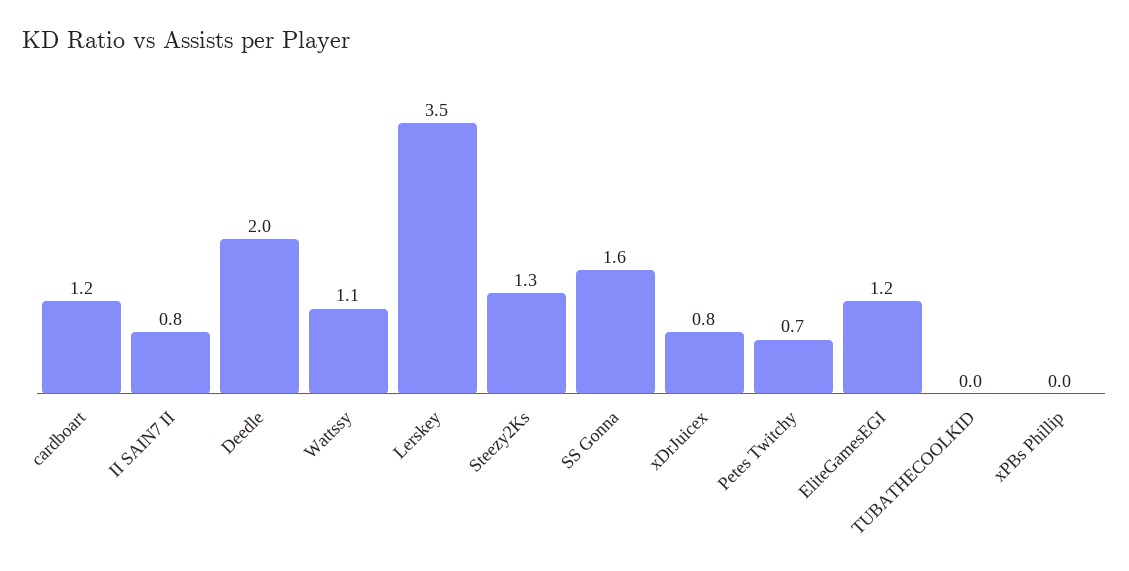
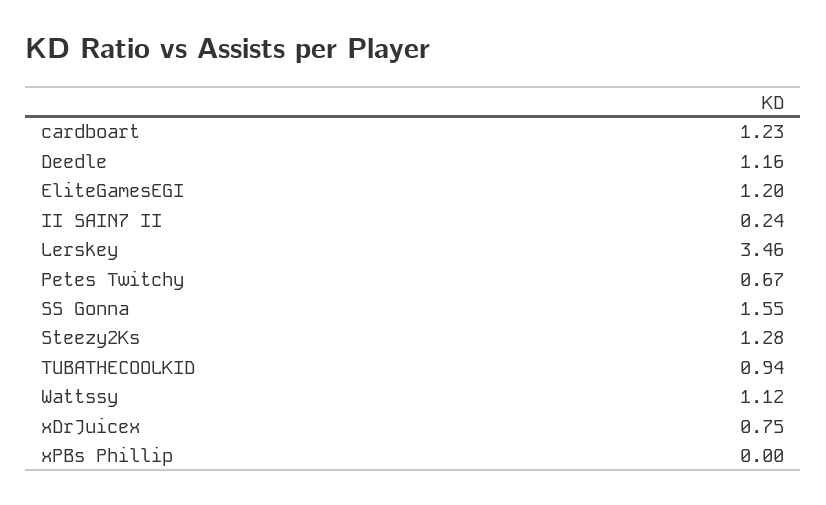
  {
    "cardboart": 1.23,
-   "II SAIN7 II": 0.8,
+   "II SAIN7 II": 0.24,
-   "Deedle": 2,
+   "Deedle": 1.16,
    "Wattssy": 1.12,
    "Lerskey": 3.46,
    "Steezy2Ks": 1.28,
    "SS Gonna": 1.55,
    "xDrJuicex": 0.75,
    "Petes Twitchy": 0.67,
    "EliteGamesEGI": 1.2,
-   "TUBATHECOOLKID": 0,
+   "TUBATHECOOLKID": 0.94,
    "xPBs Phillip": 0
  }

